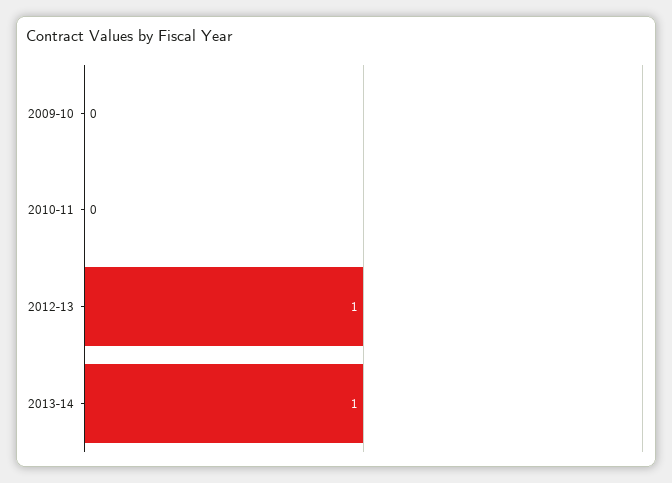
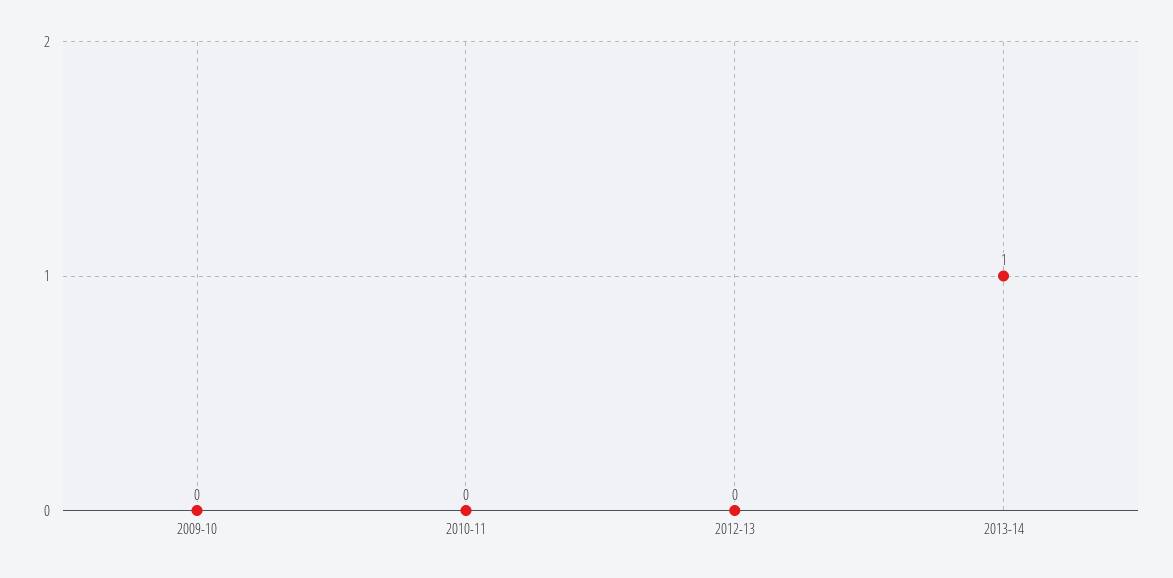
  {
    "2009-10": 0,
    "2010-11": 0,
-   "2012-13": 1,
+   "2012-13": 0,
    "2013-14": 1
  }

